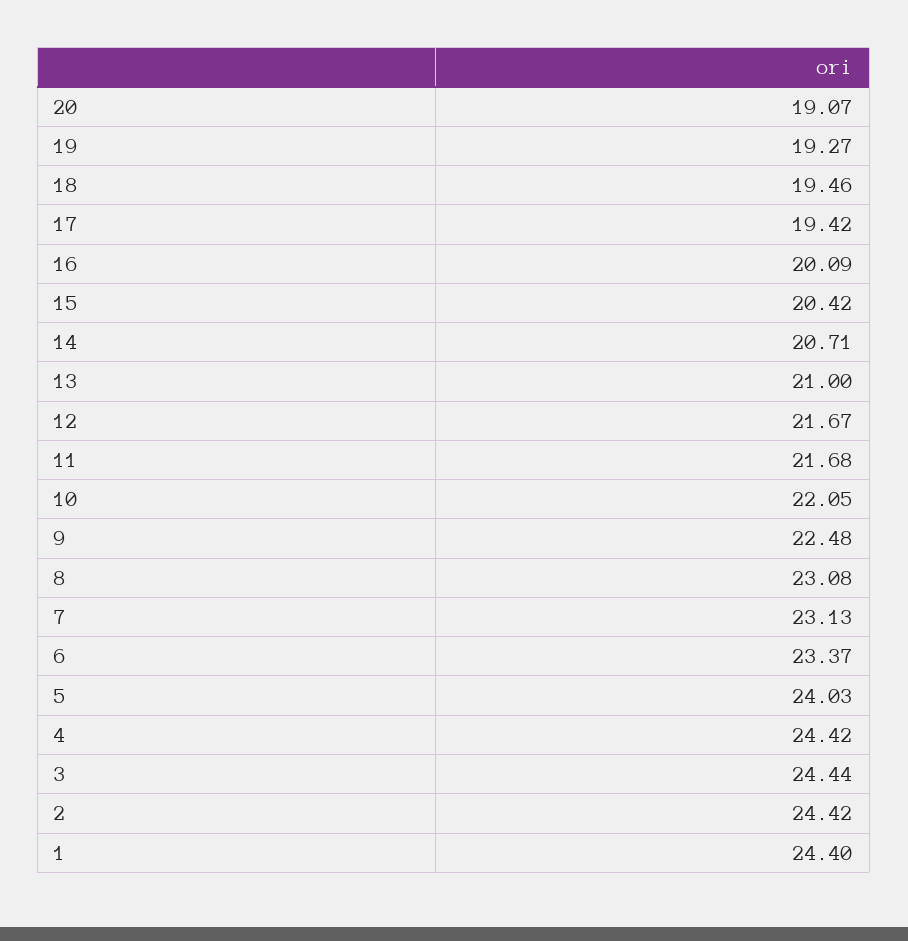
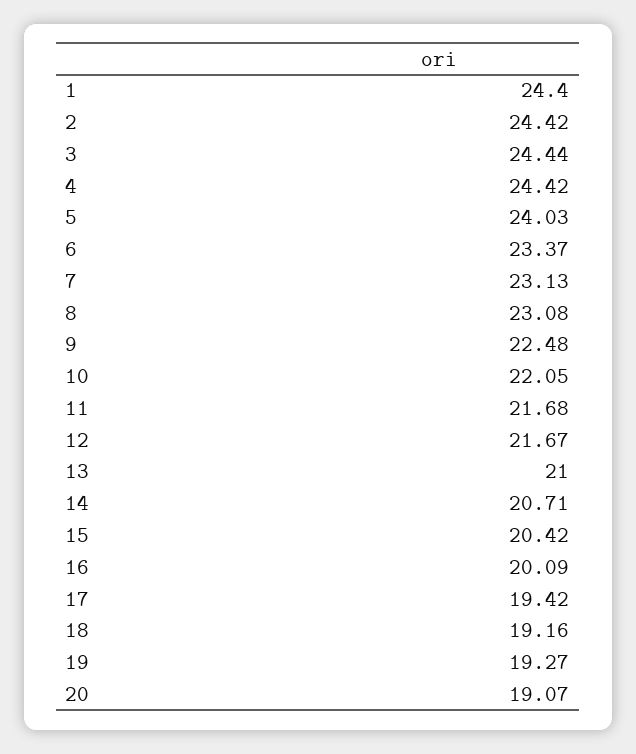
  {
    "20": 19.07,
    "19": 19.27,
-   "18": 19.46,
+   "18": 19.16,
    "17": 19.42,
    "16": 20.09,
    "15": 20.42,
    "14": 20.71,
    "13": 21,
    "12": 21.67,
    "11": 21.68,
    "10": 22.05,
    "9": 22.48,
    "8": 23.08,
    "7": 23.13,
    "6": 23.37,
    "5": 24.03,
    "4": 24.42,
    "3": 24.44,
    "2": 24.42,
    "1": 24.4
  }

